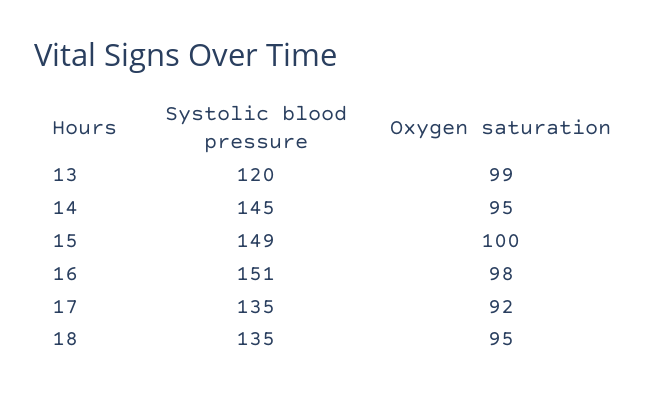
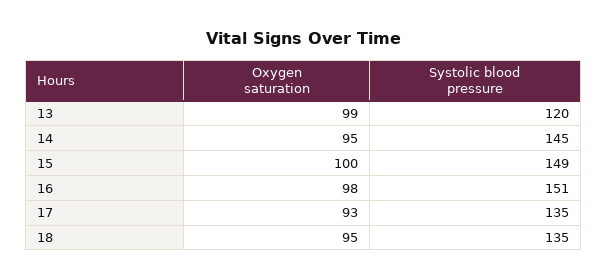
  {
    "Systolic blood pressure": {
      "13": 120,
      "14": 145,
      "15": 149,
      "16": 151,
      "17": 135,
      "18": 135
    },
    "Oxygen saturation": {
      "13": 99,
      "14": 95,
      "15": 100,
      "16": 98,
-     "17": 92,
+     "17": 93,
      "18": 95
    }
  }

